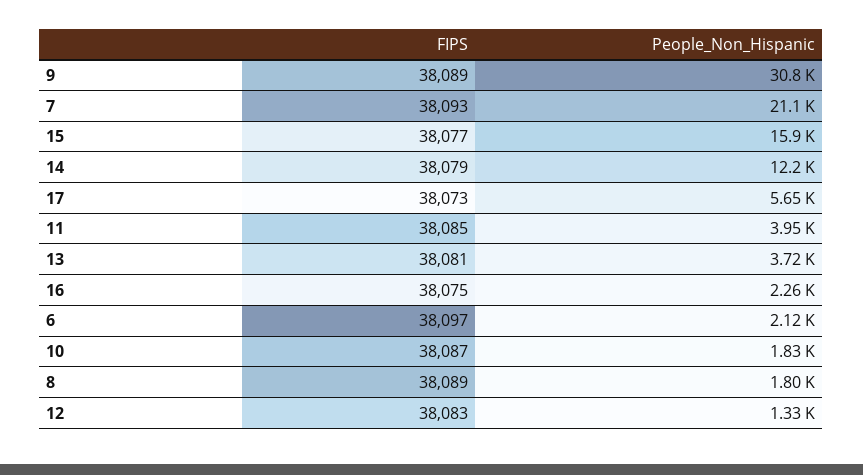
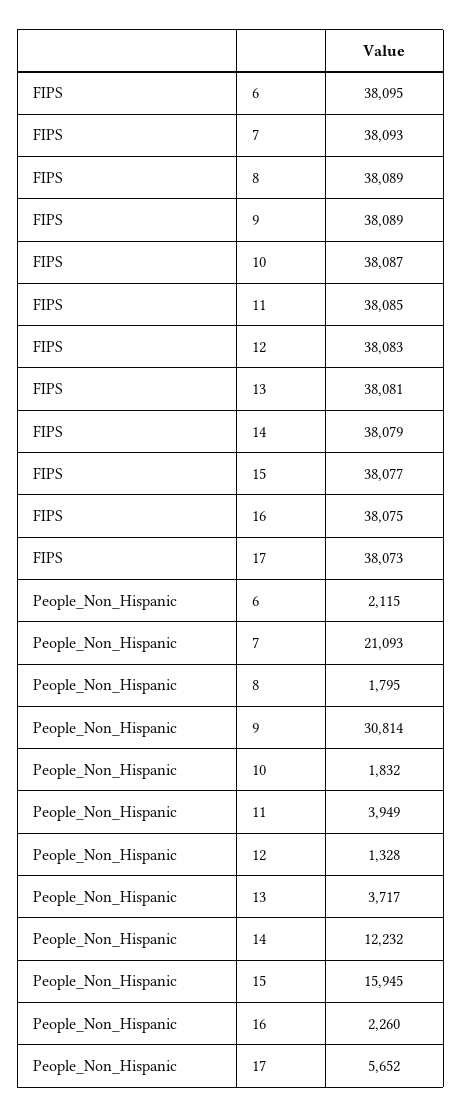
  {
    "FIPS": {
      "9": 38089,
      "7": 38093,
      "15": 38077,
      "14": 38079,
      "17": 38073,
      "11": 38085,
      "13": 38081,
      "16": 38075,
-     "6": 38097,
+     "6": 38095,
      "10": 38087,
      "8": 38089,
      "12": 38083
    },
    "People_Non_Hispanic": {
      "9": 30814,
      "7": 21093,
      "15": 15945,
      "14": 12232,
      "17": 5652,
      "11": 3949,
      "13": 3717,
      "16": 2260,
      "6": 2115,
      "10": 1832,
      "8": 1795,
      "12": 1328
    }
  }

